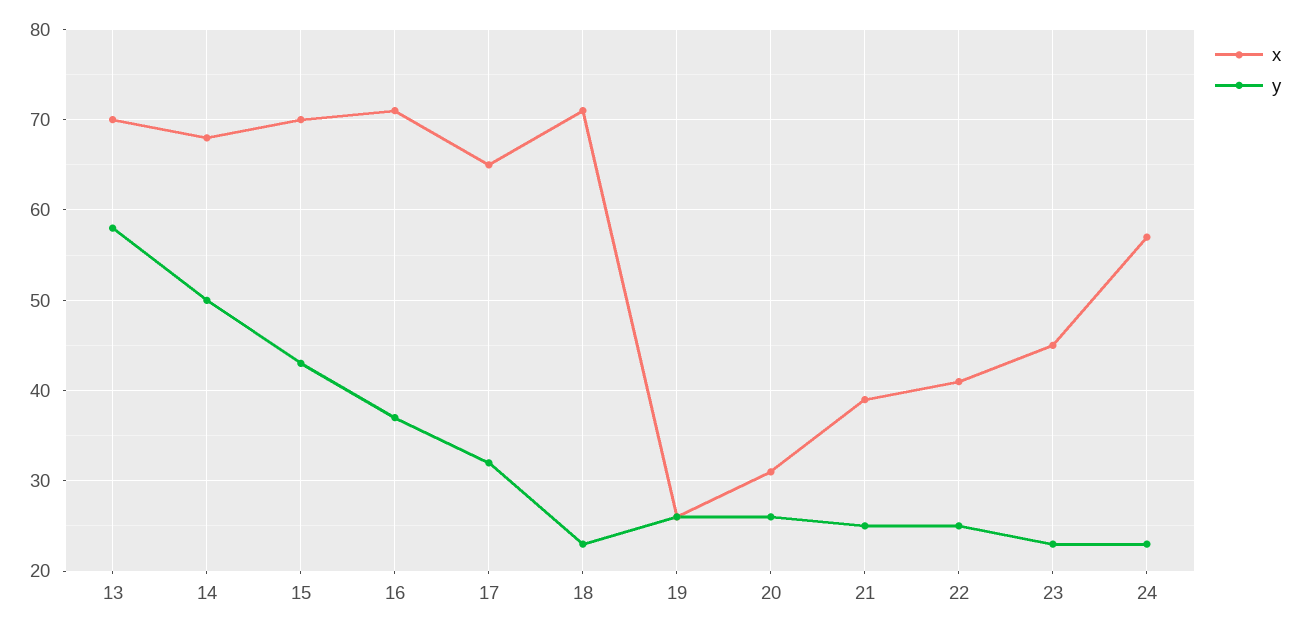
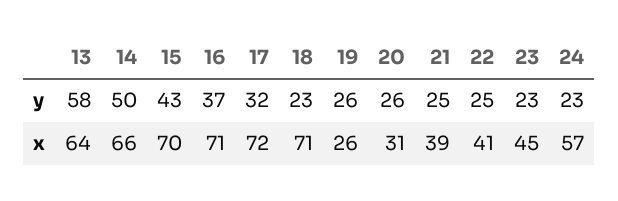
  {
    "x": {
-     "13": 70,
+     "13": 64,
-     "14": 68,
+     "14": 66,
      "15": 70,
      "16": 71,
-     "17": 65,
+     "17": 72,
      "18": 71,
      "19": 26,
      "20": 31,
      "21": 39,
      "22": 41,
      "23": 45,
      "24": 57
    },
    "y": {
      "13": 58,
      "14": 50,
      "15": 43,
      "16": 37,
      "17": 32,
      "18": 23,
      "19": 26,
      "20": 26,
      "21": 25,
      "22": 25,
      "23": 23,
      "24": 23
    }
  }

